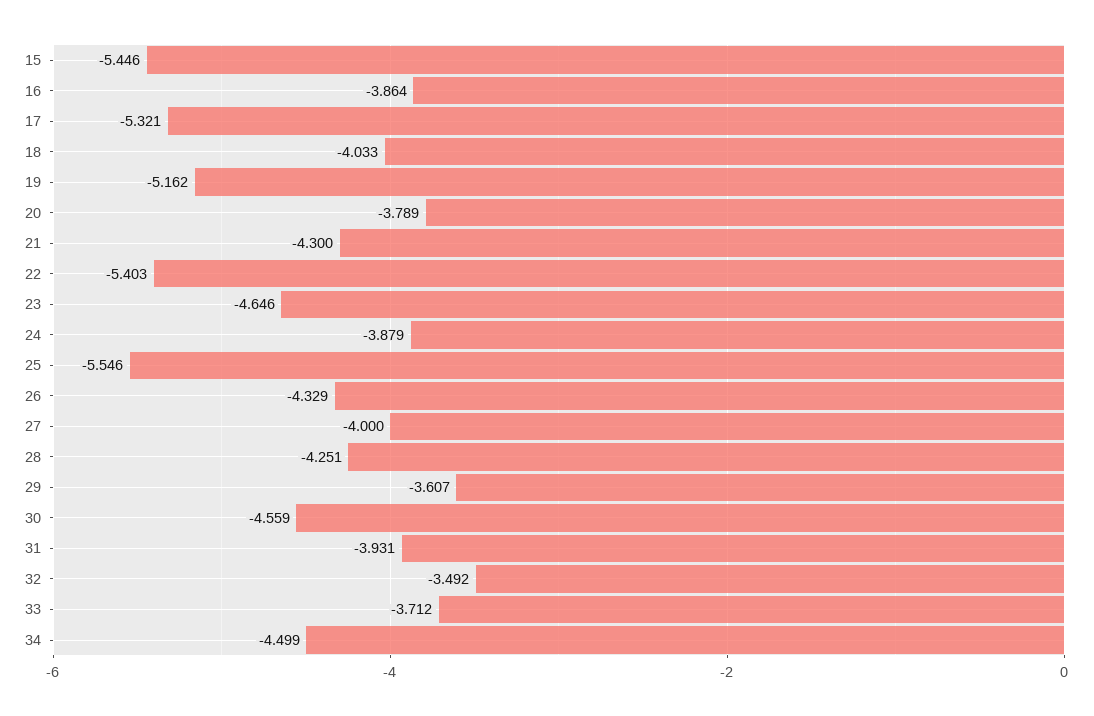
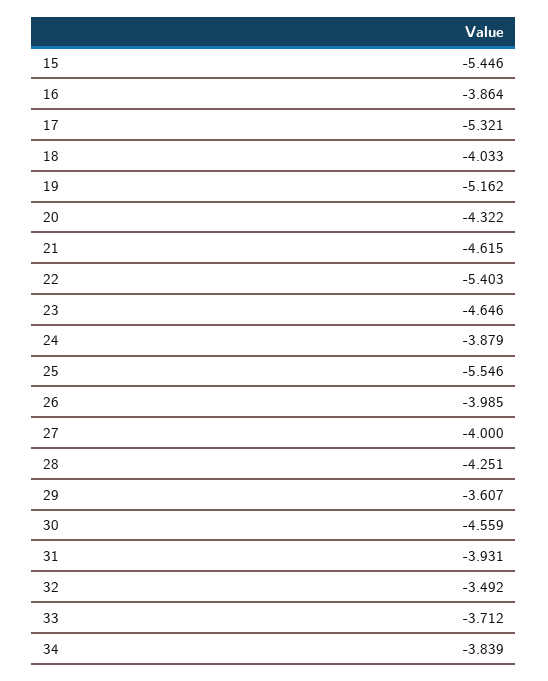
  {
    "15": -5.446,
    "16": -3.864,
    "17": -5.321,
    "18": -4.033,
    "19": -5.162,
-   "20": -3.789,
+   "20": -4.322,
-   "21": -4.3,
+   "21": -4.615,
    "22": -5.403,
    "23": -4.646,
    "24": -3.879,
    "25": -5.546,
-   "26": -4.329,
+   "26": -3.985,
    "27": -4,
    "28": -4.251,
    "29": -3.607,
    "30": -4.559,
    "31": -3.931,
    "32": -3.492,
    "33": -3.712,
-   "34": -4.499
+   "34": -3.839
  }

